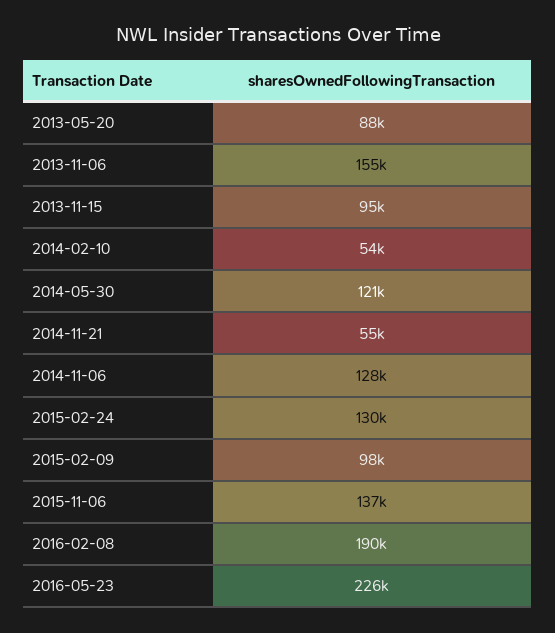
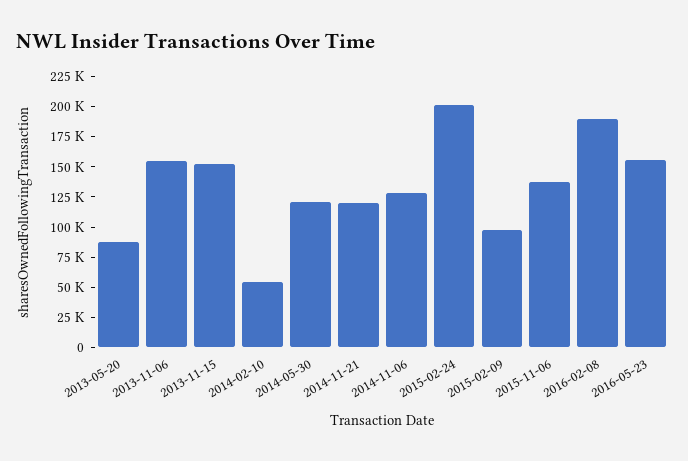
  {
    "2013-05-20": 88000,
    "2013-11-06": 155000,
-   "2013-11-15": 95000,
+   "2013-11-15": 150000,
    "2014-02-10": 54000,
    "2014-05-30": 121000,
-   "2014-11-21": 55000,
+   "2014-11-21": 125000,
    "2014-11-06": 128000,
-   "2015-02-24": 130000,
+   "2015-02-24": 200000,
    "2015-02-09": 98000,
    "2015-11-06": 137000,
    "2016-02-08": 190000,
-   "2016-05-23": 226000
+   "2016-05-23": 150000
  }

